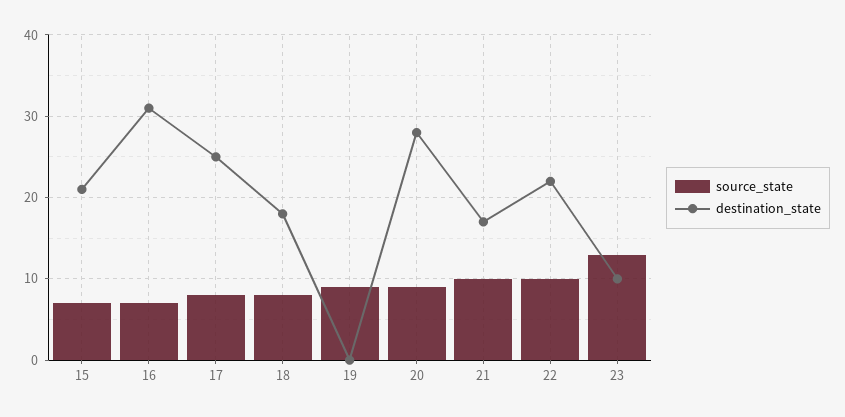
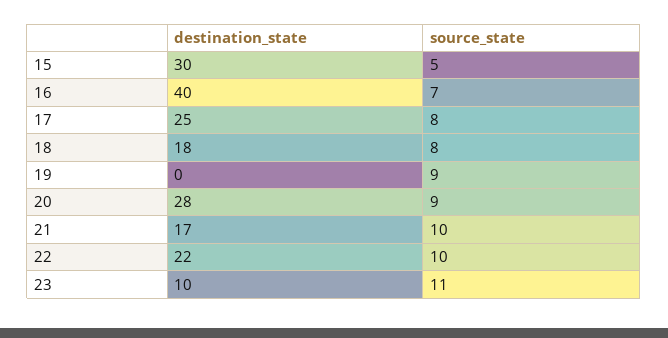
  {
    "source_state": {
-     "15": 7,
+     "15": 5,
      "16": 7,
      "17": 8,
      "18": 8,
      "19": 9,
      "20": 9,
      "21": 10,
      "22": 10,
-     "23": 13
+     "23": 11
    },
    "destination_state": {
-     "15": 21,
+     "15": 30,
-     "16": 31,
+     "16": 40,
      "17": 25,
      "18": 18,
      "19": 0,
      "20": 28,
      "21": 17,
      "22": 22,
      "23": 10
    }
  }

